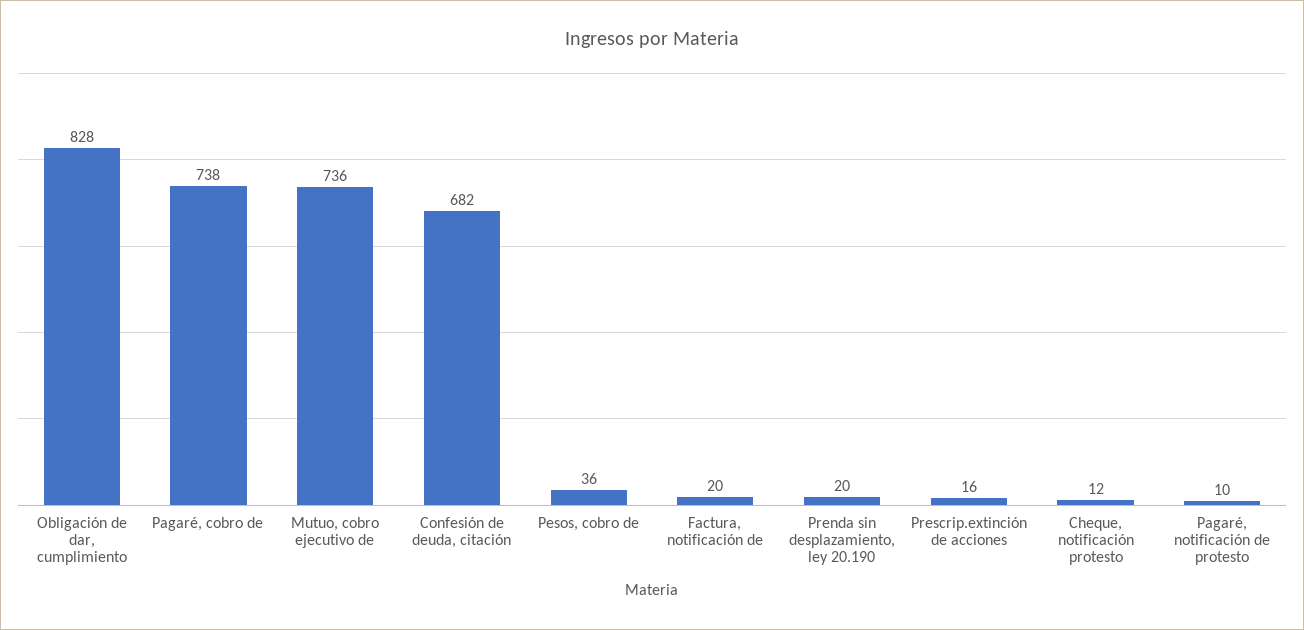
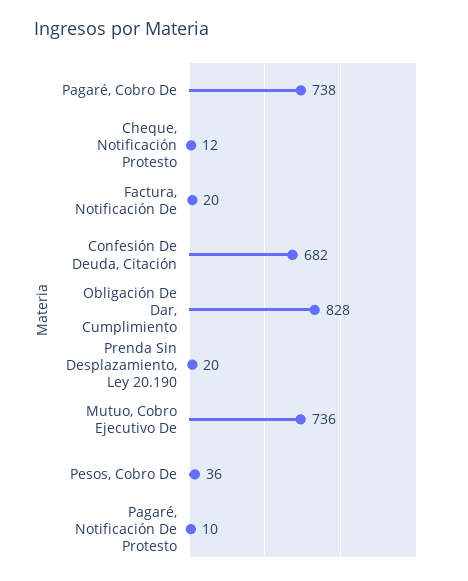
  {
    "Obligación de dar, cumplimiento": 828,
    "Pagaré, cobro de": 738,
    "Mutuo, cobro ejecutivo de": 736,
    "Confesión de deuda, citación": 682,
    "Pesos, cobro de": 36,
    "Factura, notificación de": 20,
    "Prenda sin desplazamiento, ley 20.190": 20,
-   "Prescrip.extinción de acciones": 16,
    "Cheque, notificación protesto": 12,
    "Pagaré, notificación de protesto": 10
  }

